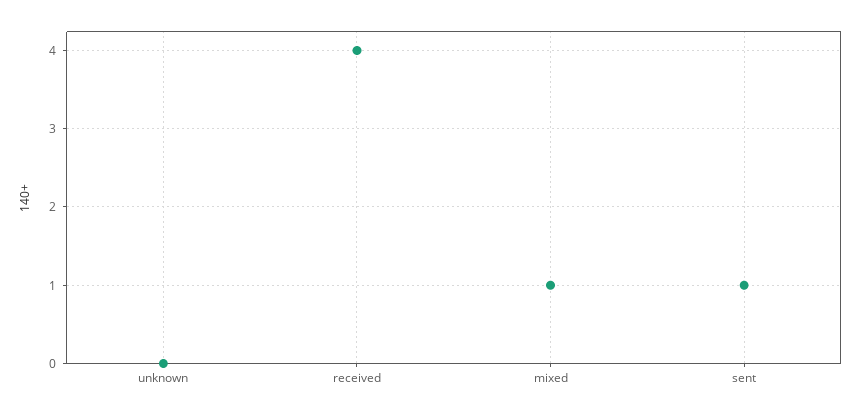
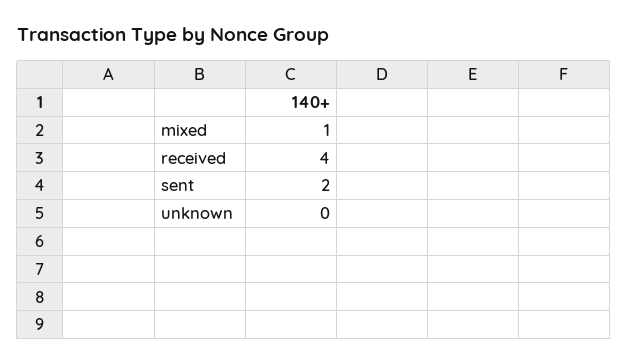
  {
    "unknown": 0,
    "received": 4,
    "mixed": 1,
-   "sent": 1
+   "sent": 2
  }

